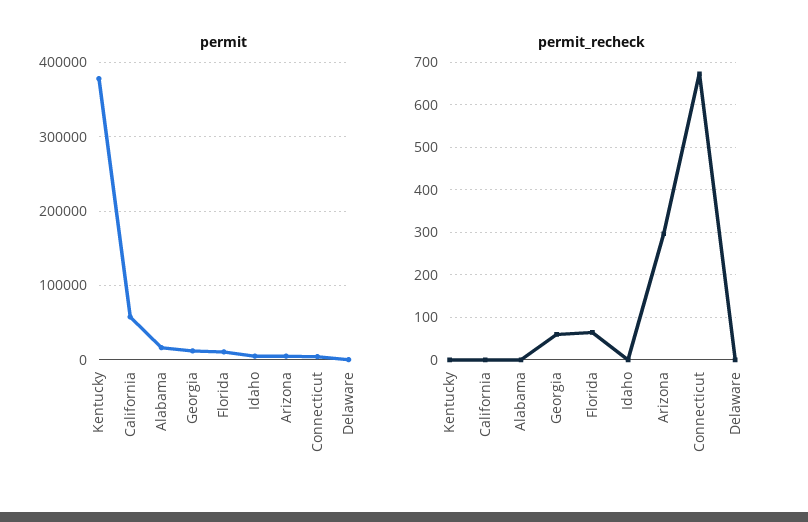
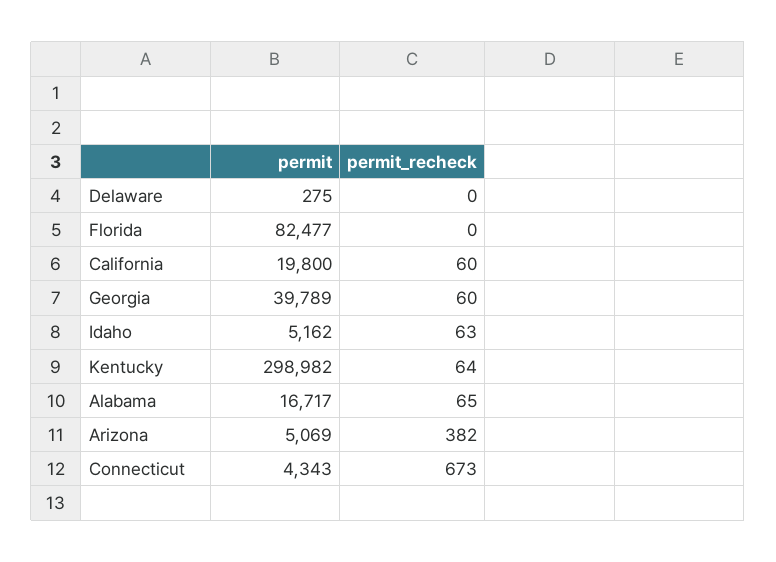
  {
    "permit": {
-     "Kentucky": 380000,
+     "Kentucky": 298982,
-     "California": 60000,
+     "California": 19800,
      "Alabama": 16717,
-     "Georgia": 10000,
+     "Georgia": 39789,
-     "Florida": 10000,
+     "Florida": 82477,
      "Idaho": 5162,
      "Arizona": 5069,
      "Connecticut": 4343,
      "Delaware": 275
    },
    "permit_recheck": {
-     "Kentucky": 0,
+     "Kentucky": 64,
-     "California": 0,
+     "California": 60,
-     "Alabama": 0,
+     "Alabama": 65,
      "Georgia": 60,
-     "Florida": 60,
+     "Florida": 0,
-     "Idaho": 0,
+     "Idaho": 63,
-     "Arizona": 300,
+     "Arizona": 382,
      "Connecticut": 673,
      "Delaware": 0
    }
  }

